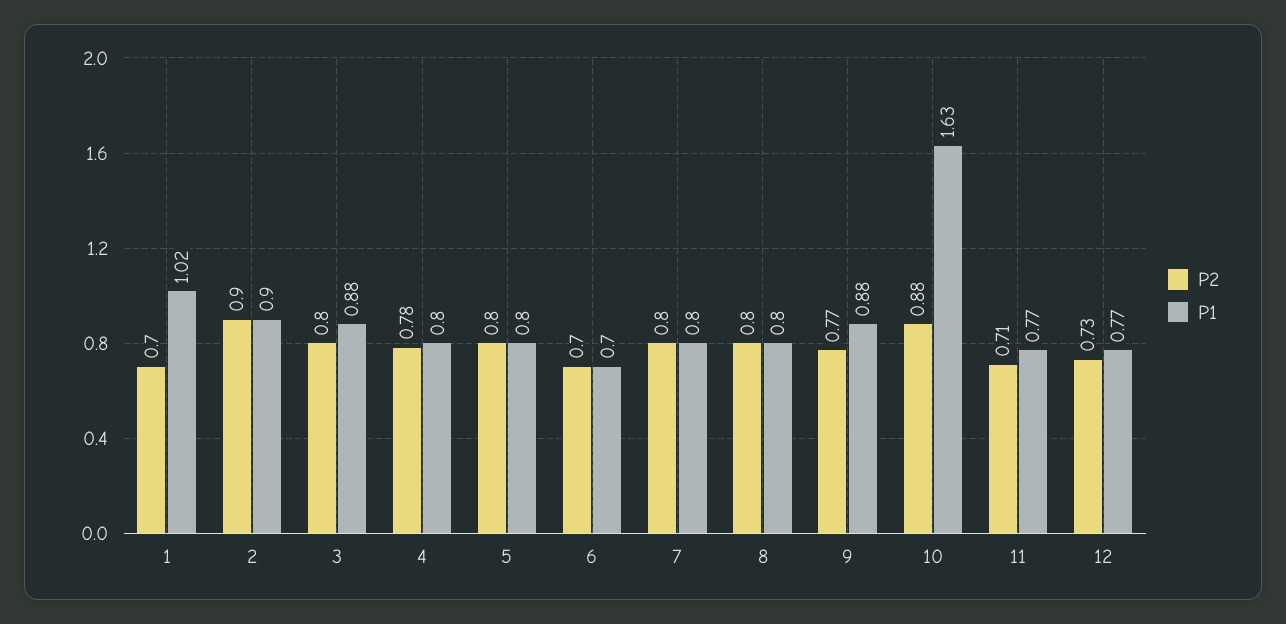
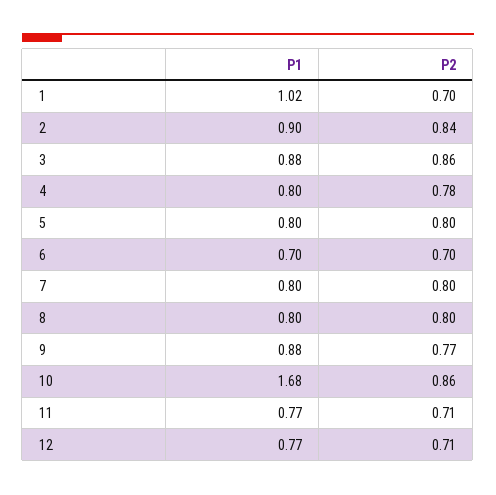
  {
    "P2": {
      "1": 0.7,
-     "2": 0.9,
+     "2": 0.84,
-     "3": 0.8,
+     "3": 0.86,
      "4": 0.78,
      "5": 0.8,
      "6": 0.7,
      "7": 0.8,
      "8": 0.8,
      "9": 0.77,
-     "10": 0.88,
+     "10": 0.86,
      "11": 0.71,
-     "12": 0.73
+     "12": 0.71
    },
    "P1": {
      "1": 1.02,
      "2": 0.9,
      "3": 0.88,
      "4": 0.8,
      "5": 0.8,
      "6": 0.7,
      "7": 0.8,
      "8": 0.8,
      "9": 0.88,
-     "10": 1.63,
+     "10": 1.68,
      "11": 0.77,
      "12": 0.77
    }
  }

